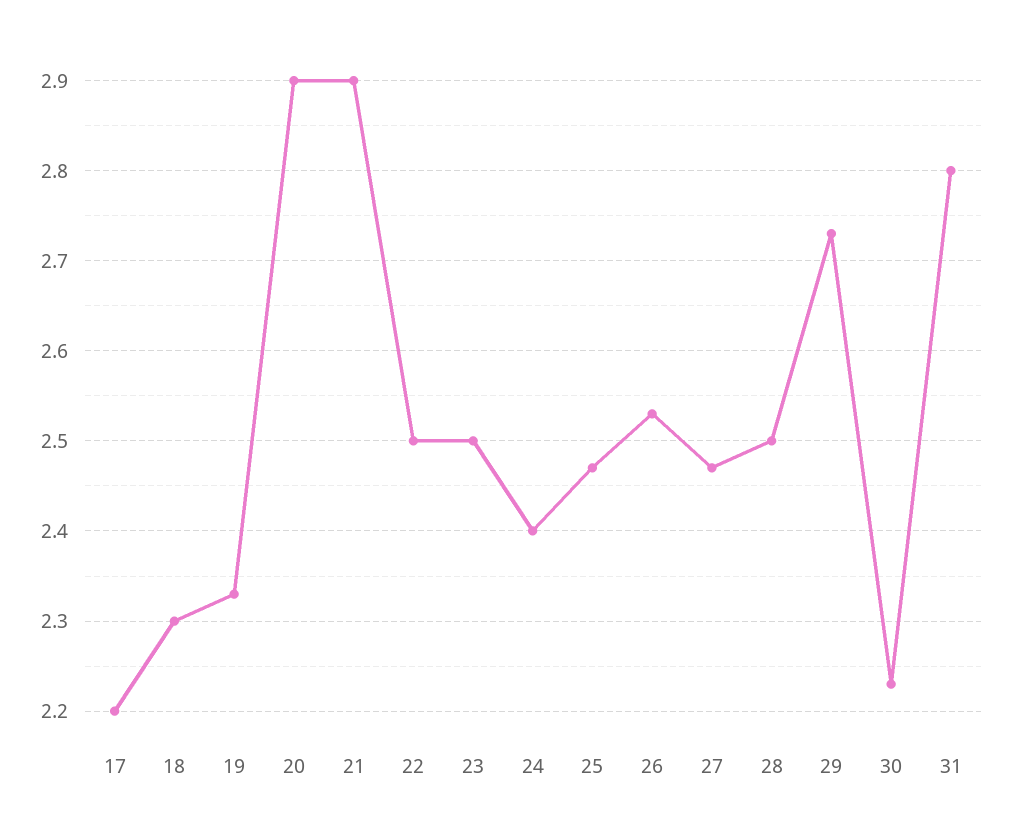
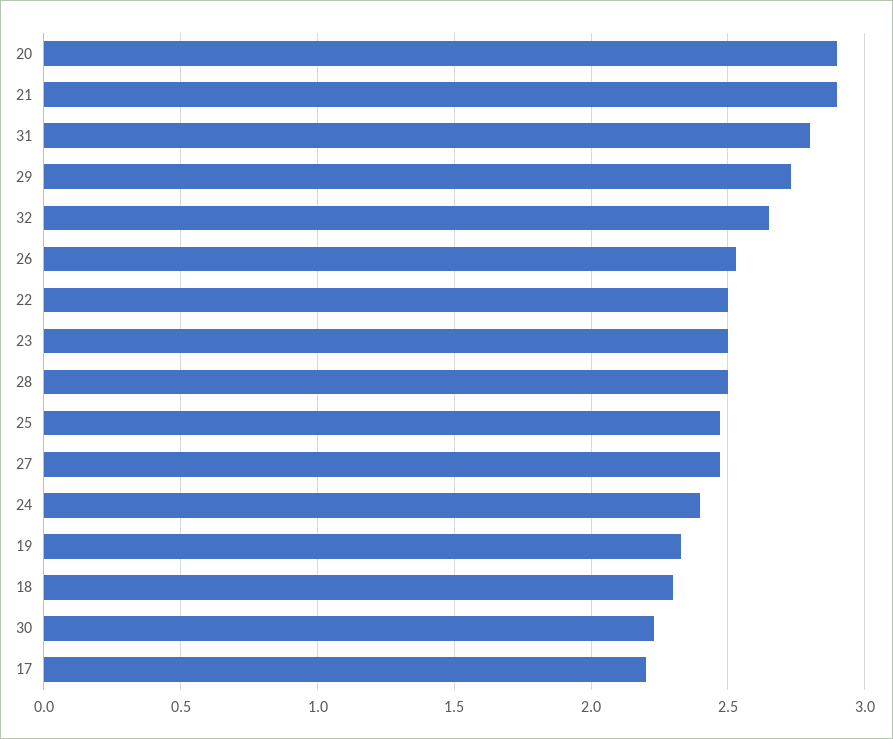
  {
    "17": 2.2,
    "18": 2.3,
    "19": 2.33,
    "20": 2.9,
    "21": 2.9,
    "22": 2.5,
    "23": 2.5,
    "24": 2.4,
    "25": 2.47,
    "26": 2.53,
    "27": 2.47,
    "28": 2.5,
    "29": 2.73,
    "30": 2.23,
-   "31": 2.8
+   "31": 2.8,
+   "32": 2.65
  }

